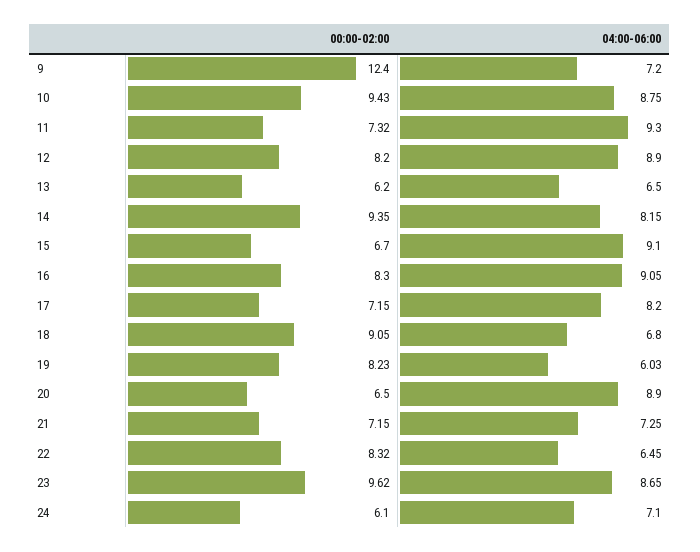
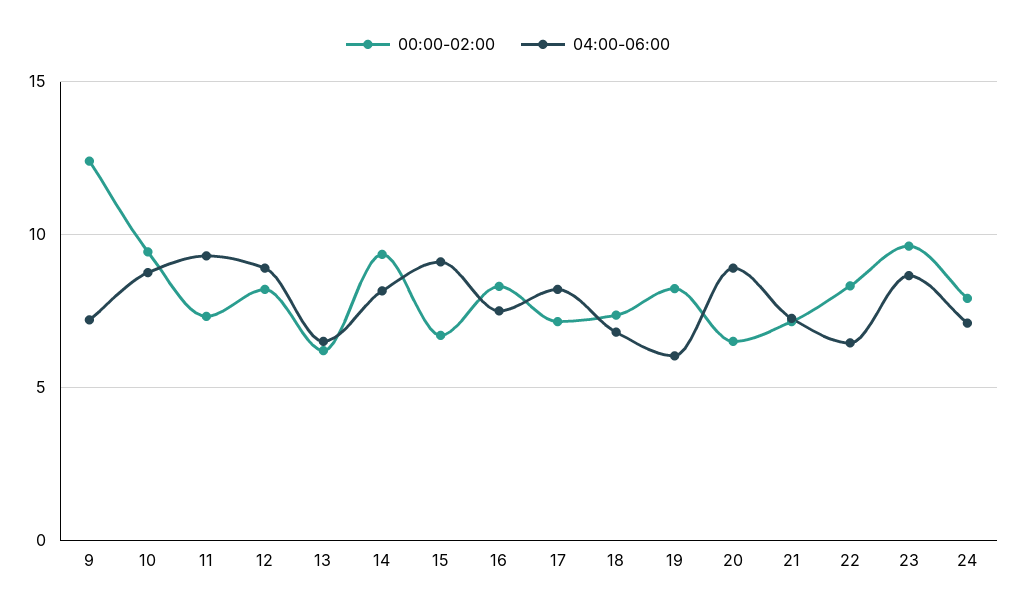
  {
    "00:00-02:00": {
      "9": 12.4,
      "10": 9.43,
      "11": 7.32,
      "12": 8.2,
      "13": 6.2,
      "14": 9.35,
      "15": 6.7,
      "16": 8.3,
      "17": 7.15,
-     "18": 9.05,
+     "18": 7.5,
      "19": 8.23,
      "20": 6.5,
      "21": 7.15,
      "22": 8.32,
      "23": 9.62,
-     "24": 6.1
+     "24": 8
    },
    "04:00-06:00": {
      "9": 7.2,
      "10": 8.75,
      "11": 9.3,
      "12": 8.9,
      "13": 6.5,
      "14": 8.15,
      "15": 9.1,
-     "16": 9.05,
+     "16": 7.5,
      "17": 8.2,
      "18": 6.8,
      "19": 6.03,
      "20": 8.9,
      "21": 7.25,
      "22": 6.45,
      "23": 8.65,
      "24": 7.1
    }
  }

